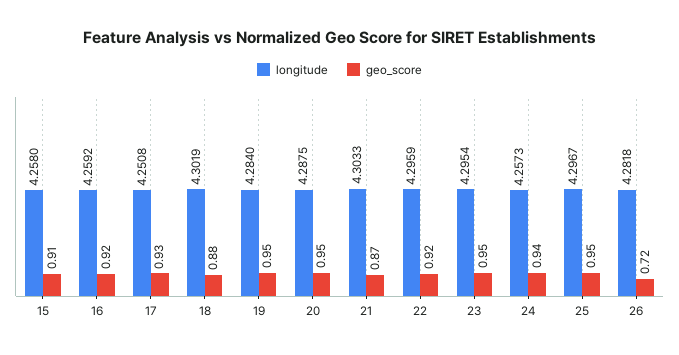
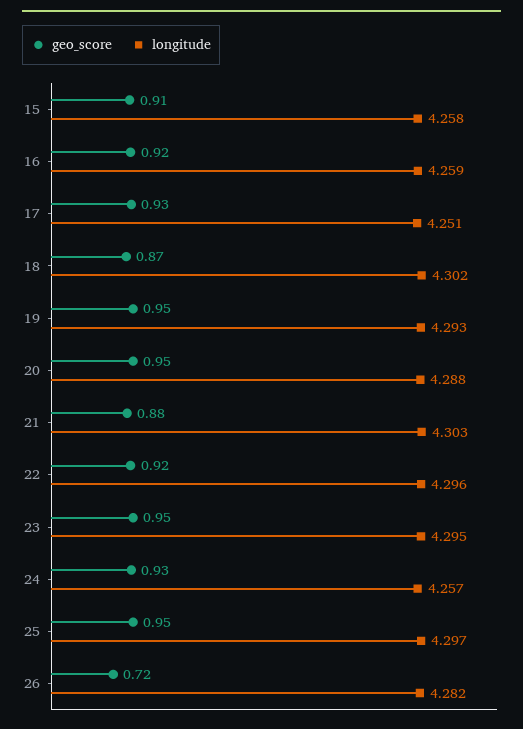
  {
    "longitude": {
      "15": 4.258,
      "16": 4.2592,
      "17": 4.2508,
      "18": 4.3019,
-     "19": 4.284,
+     "19": 4.293,
      "20": 4.2875,
      "21": 4.3033,
      "22": 4.2959,
      "23": 4.2954,
      "24": 4.2573,
      "25": 4.2967,
      "26": 4.2818
    },
    "geo_score": {
      "15": 0.91,
      "16": 0.92,
      "17": 0.93,
-     "18": 0.88,
+     "18": 0.87,
      "19": 0.95,
      "20": 0.95,
-     "21": 0.87,
+     "21": 0.88,
      "22": 0.92,
      "23": 0.95,
-     "24": 0.94,
+     "24": 0.93,
      "25": 0.95,
      "26": 0.72
    }
  }

